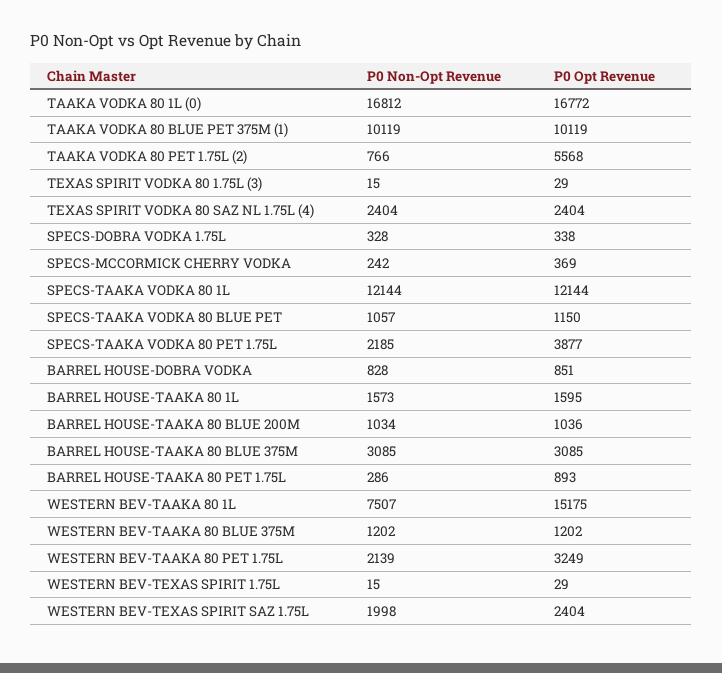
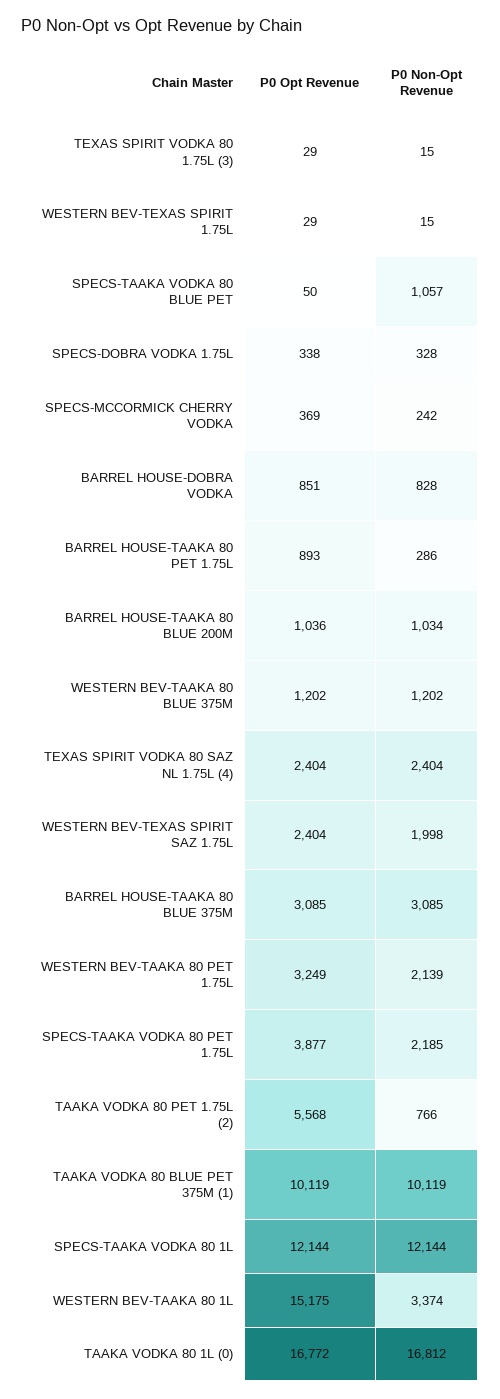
  {
    "P0 Non-Opt Revenue": {
      "TAAKA VODKA 80 1L (0)": 16812,
      "TAAKA VODKA 80 BLUE PET 375M (1)": 10119,
      "TAAKA VODKA 80 PET 1.75L (2)": 766,
      "TEXAS SPIRIT VODKA 80 1.75L (3)": 15,
      "TEXAS SPIRIT VODKA 80 SAZ NL 1.75L (4)": 2404,
      "SPECS-DOBRA VODKA 1.75L": 328,
      "SPECS-MCCORMICK CHERRY VODKA": 242,
      "SPECS-TAAKA VODKA 80 1L": 12144,
      "SPECS-TAAKA VODKA 80 BLUE PET": 1057,
      "SPECS-TAAKA VODKA 80 PET 1.75L": 2185,
      "BARREL HOUSE-DOBRA VODKA": 828,
-     "BARREL HOUSE-TAAKA 80 1L": 1573,
      "BARREL HOUSE-TAAKA 80 BLUE 200M": 1034,
      "BARREL HOUSE-TAAKA 80 BLUE 375M": 3085,
      "BARREL HOUSE-TAAKA 80 PET 1.75L": 286,
-     "WESTERN BEV-TAAKA 80 1L": 7507,
+     "WESTERN BEV-TAAKA 80 1L": 3374,
      "WESTERN BEV-TAAKA 80 BLUE 375M": 1202,
      "WESTERN BEV-TAAKA 80 PET 1.75L": 2139,
      "WESTERN BEV-TEXAS SPIRIT 1.75L": 15,
      "WESTERN BEV-TEXAS SPIRIT SAZ 1.75L": 1998
    },
    "P0 Opt Revenue": {
      "TAAKA VODKA 80 1L (0)": 16772,
      "TAAKA VODKA 80 BLUE PET 375M (1)": 10119,
      "TAAKA VODKA 80 PET 1.75L (2)": 5568,
      "TEXAS SPIRIT VODKA 80 1.75L (3)": 29,
      "TEXAS SPIRIT VODKA 80 SAZ NL 1.75L (4)": 2404,
      "SPECS-DOBRA VODKA 1.75L": 338,
      "SPECS-MCCORMICK CHERRY VODKA": 369,
      "SPECS-TAAKA VODKA 80 1L": 12144,
-     "SPECS-TAAKA VODKA 80 BLUE PET": 1150,
+     "SPECS-TAAKA VODKA 80 BLUE PET": 50,
      "SPECS-TAAKA VODKA 80 PET 1.75L": 3877,
      "BARREL HOUSE-DOBRA VODKA": 851,
-     "BARREL HOUSE-TAAKA 80 1L": 1595,
      "BARREL HOUSE-TAAKA 80 BLUE 200M": 1036,
      "BARREL HOUSE-TAAKA 80 BLUE 375M": 3085,
      "BARREL HOUSE-TAAKA 80 PET 1.75L": 893,
      "WESTERN BEV-TAAKA 80 1L": 15175,
      "WESTERN BEV-TAAKA 80 BLUE 375M": 1202,
      "WESTERN BEV-TAAKA 80 PET 1.75L": 3249,
      "WESTERN BEV-TEXAS SPIRIT 1.75L": 29,
      "WESTERN BEV-TEXAS SPIRIT SAZ 1.75L": 2404
    }
  }

